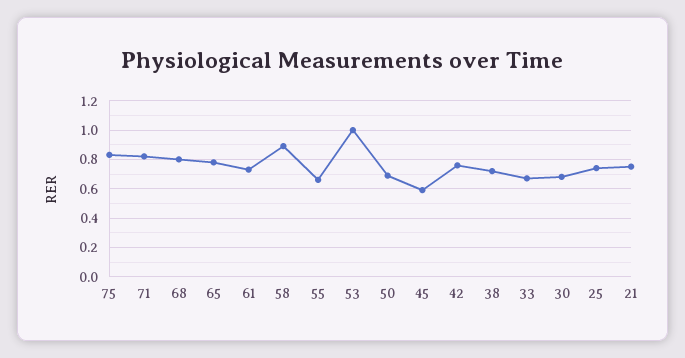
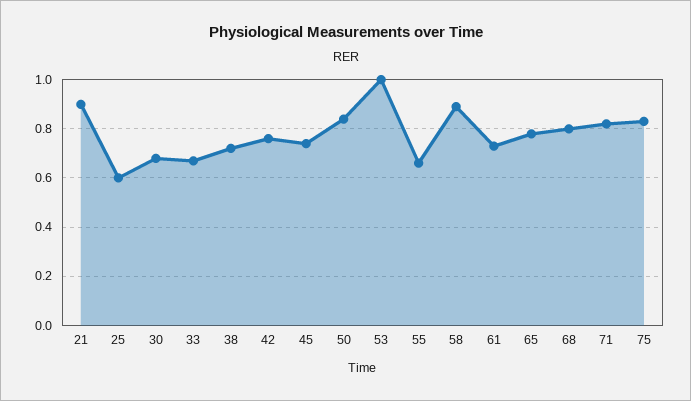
  {
    "75": 0.85,
    "71": 0.8,
    "68": 0.8,
    "65": 0.8,
    "61": 0.75,
    "58": 0.9,
    "55": 0.65,
    "53": 1,
-   "50": 0.7,
+   "50": 0.85,
-   "45": 0.6,
+   "45": 0.75,
    "42": 0.75,
    "38": 0.7,
    "33": 0.65,
    "30": 0.7,
-   "25": 0.75,
+   "25": 0.6,
-   "21": 0.75
+   "21": 0.9
  }

